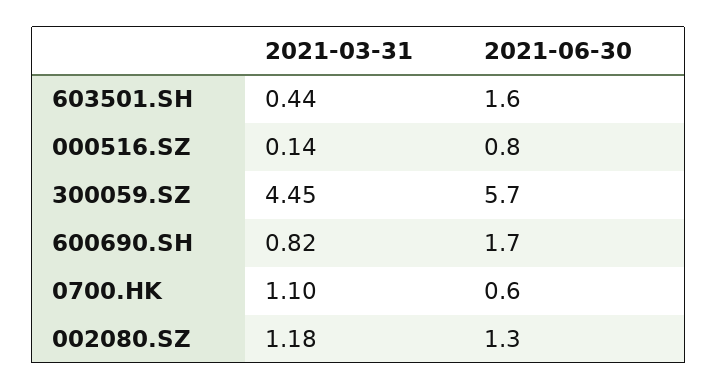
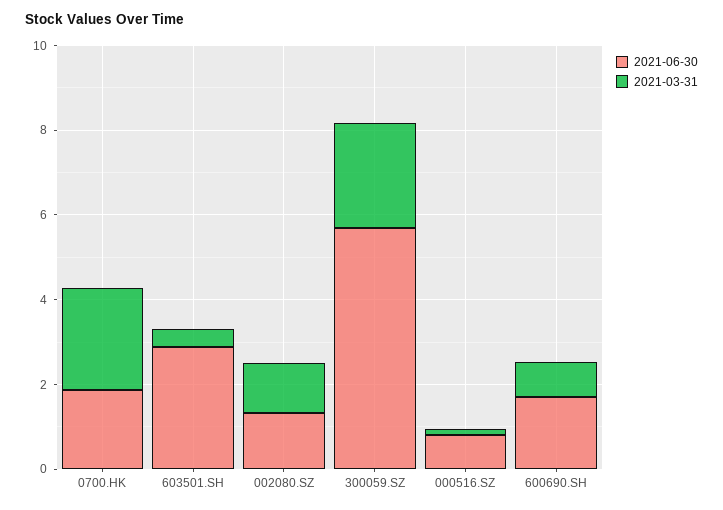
  {
    "2021-03-31": {
      "603501.SH": 0.44,
      "000516.SZ": 0.14,
-     "300059.SZ": 4.45,
+     "300059.SZ": 2.5,
      "600690.SH": 0.82,
-     "0700.HK": 1.1,
+     "0700.HK": 2.5,
      "002080.SZ": 1.18
    },
    "2021-06-30": {
-     "603501.SH": 1.6,
+     "603501.SH": 3,
      "000516.SZ": 0.8,
      "300059.SZ": 5.7,
      "600690.SH": 1.7,
-     "0700.HK": 0.6,
+     "0700.HK": 2,
      "002080.SZ": 1.3
    }
  }

